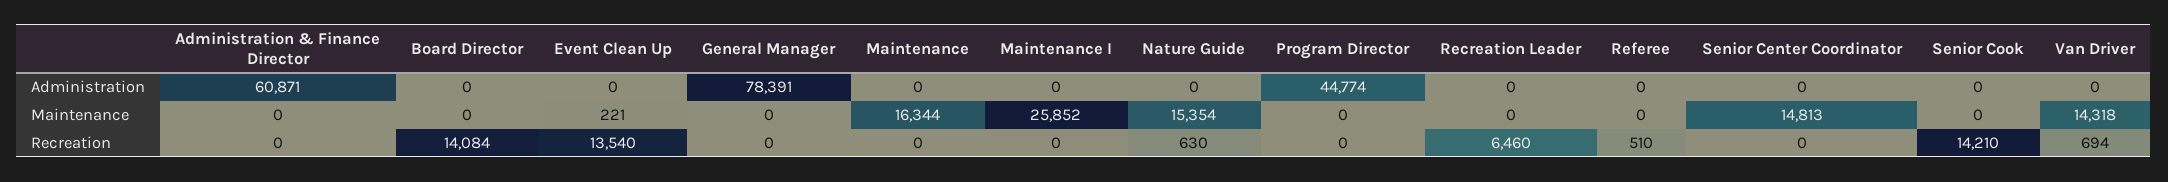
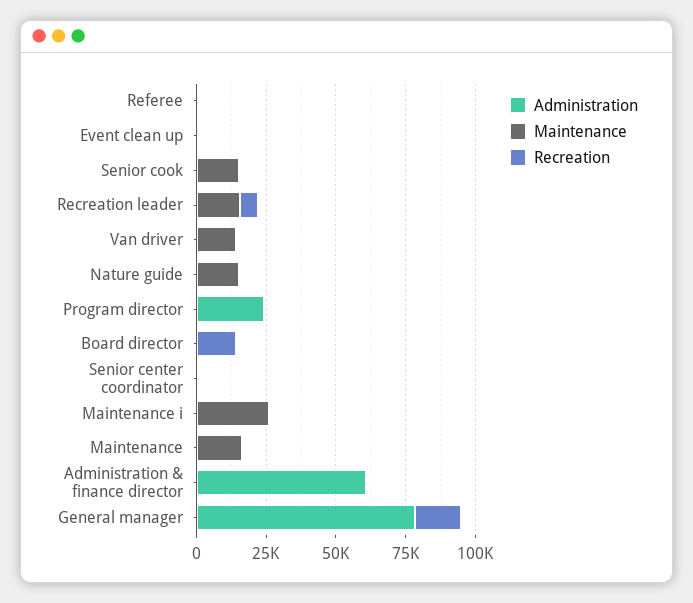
  {
    "Administration": {
      "Administration & Finance Director": 60871,
      "Board Director": 0,
      "Event Clean Up": 0,
      "General Manager": 78391,
      "Maintenance": 0,
      "Maintenance I": 0,
      "Nature Guide": 0,
-     "Program Director": 44774,
+     "Program Director": 25000,
      "Recreation Leader": 0,
      "Referee": 0,
      "Senior Center Coordinator": 0,
      "Senior Cook": 0,
      "Van Driver": 0
    },
    "Maintenance": {
      "Administration & Finance Director": 0,
      "Board Director": 0,
      "Event Clean Up": 221,
      "General Manager": 0,
      "Maintenance": 16344,
      "Maintenance I": 25852,
      "Nature Guide": 15354,
      "Program Director": 0,
-     "Recreation Leader": 0,
+     "Recreation Leader": 15000,
      "Referee": 0,
-     "Senior Center Coordinator": 14813,
+     "Senior Center Coordinator": 0,
-     "Senior Cook": 0,
+     "Senior Cook": 15000,
      "Van Driver": 14318
    },
    "Recreation": {
      "Administration & Finance Director": 0,
      "Board Director": 14084,
-     "Event Clean Up": 13540,
+     "Event Clean Up": 0,
-     "General Manager": 0,
+     "General Manager": 15000,
      "Maintenance": 0,
      "Maintenance I": 0,
      "Nature Guide": 630,
      "Program Director": 0,
      "Recreation Leader": 6460,
      "Referee": 510,
      "Senior Center Coordinator": 0,
-     "Senior Cook": 14210,
+     "Senior Cook": 0,
      "Van Driver": 694
    }
  }

